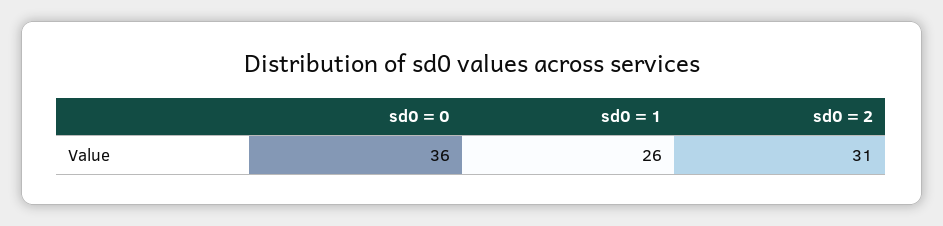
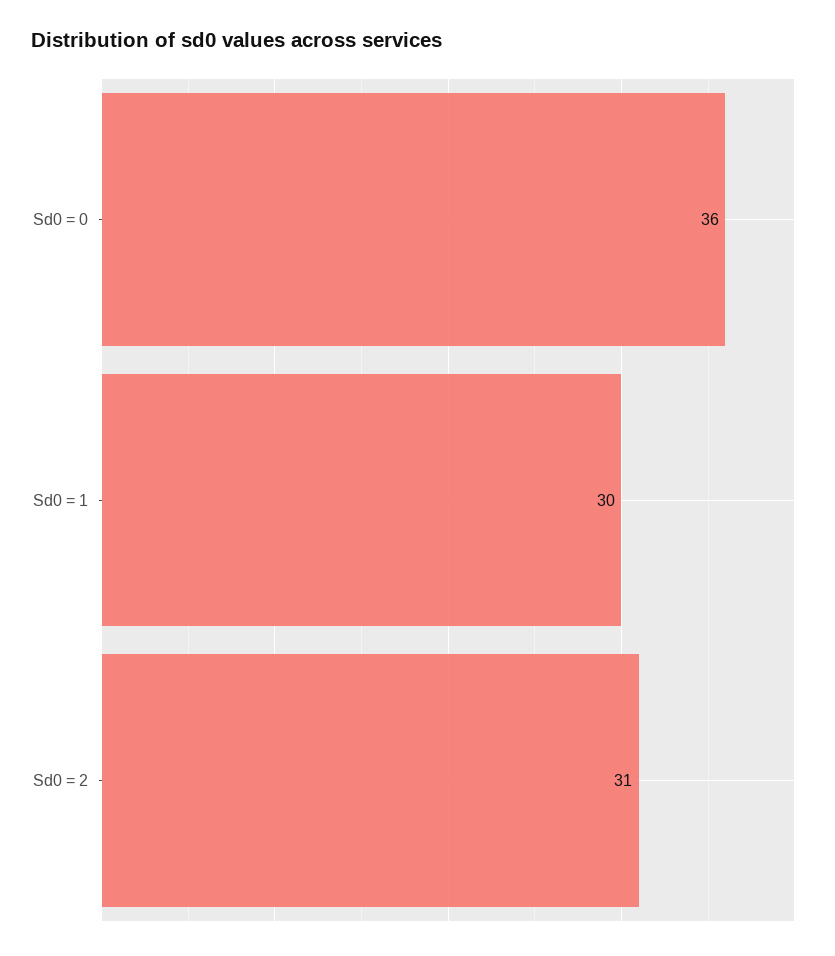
  {
    "sd0 = 0": 36,
-   "sd0 = 1": 26,
+   "sd0 = 1": 30,
    "sd0 = 2": 31
  }

